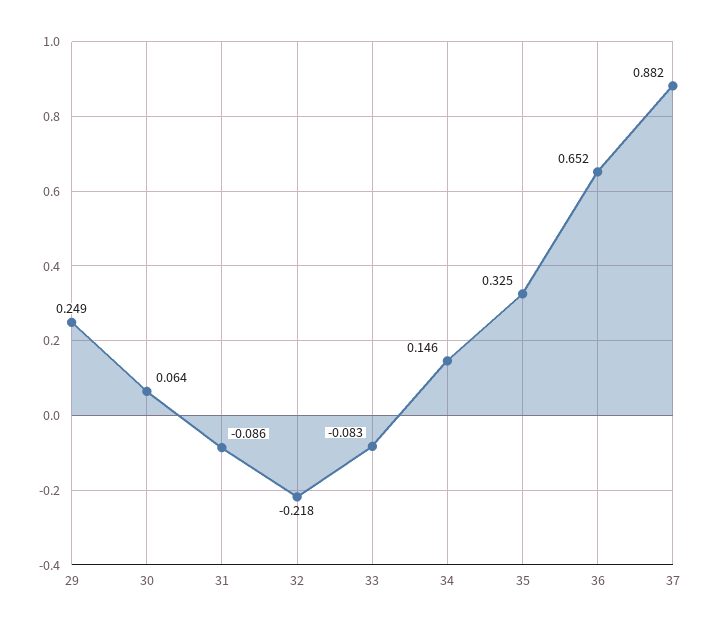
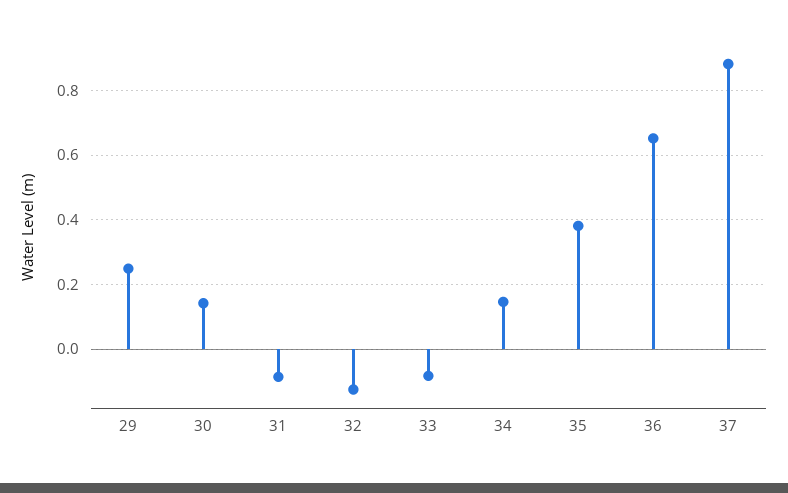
  {
    "29": 0.249,
-   "30": 0.064,
+   "30": 0.14,
    "31": -0.086,
-   "32": -0.218,
+   "32": -0.12,
    "33": -0.083,
    "34": 0.146,
-   "35": 0.325,
+   "35": 0.38,
    "36": 0.652,
    "37": 0.882
  }

